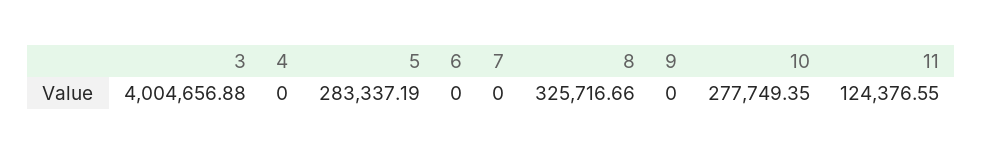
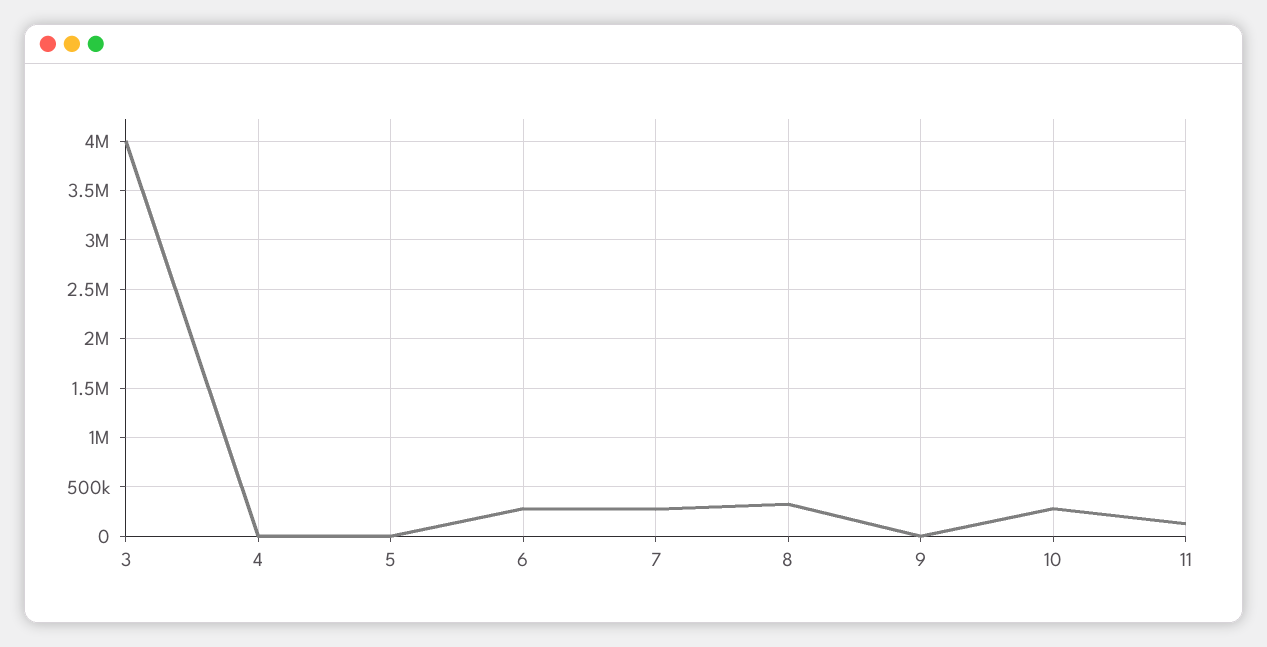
  {
    "3": 4004656.88,
    "4": 0,
-   "5": 283337.19,
+   "5": 0,
-   "6": 0,
+   "6": 300000,
-   "7": 0,
+   "7": 300000,
    "8": 325716.66,
    "9": 0,
    "10": 277749.35,
    "11": 124376.55
  }

